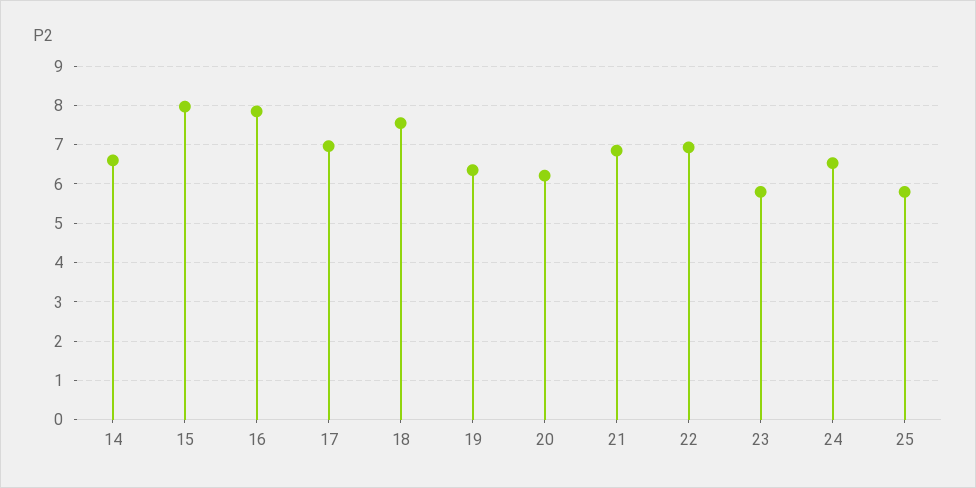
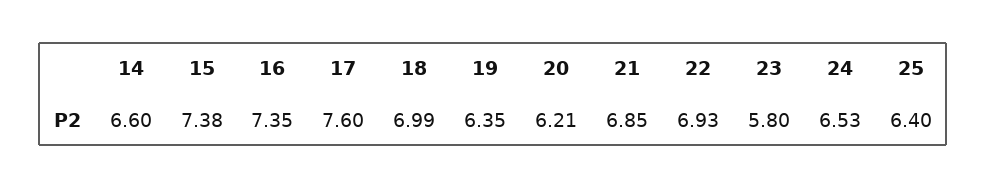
  {
    "14": 6.6,
-   "15": 8,
+   "15": 7.38,
-   "16": 7.8,
+   "16": 7.35,
-   "17": 7,
+   "17": 7.6,
-   "18": 7.6,
+   "18": 6.99,
    "19": 6.35,
    "20": 6.21,
    "21": 6.85,
    "22": 6.93,
    "23": 5.8,
    "24": 6.53,
-   "25": 5.8
+   "25": 6.4
  }

